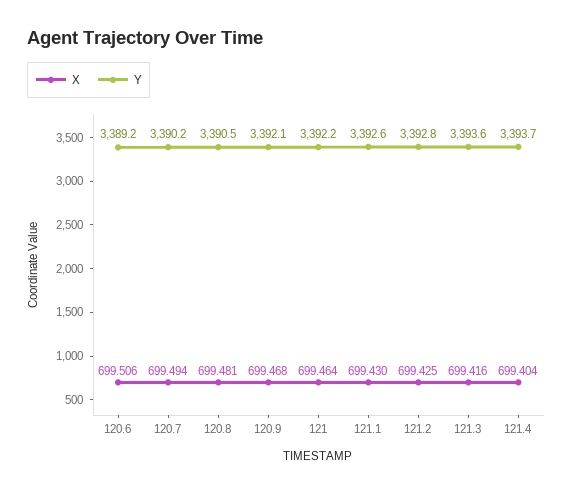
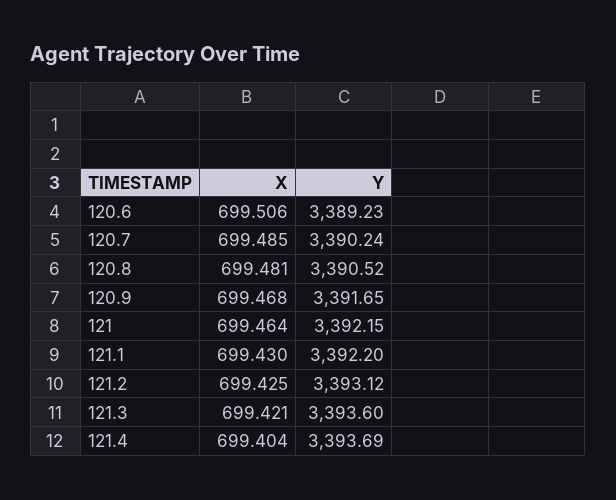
  {
    "X": {
      "120.6": 699.506,
-     "120.7": 699.494,
+     "120.7": 699.485,
      "120.8": 699.481,
      "120.9": 699.468,
      "121": 699.464,
      "121.1": 699.43,
      "121.2": 699.425,
-     "121.3": 699.416,
+     "121.3": 699.421,
      "121.4": 699.404
    },
    "Y": {
      "120.6": 3389.23,
      "120.7": 3390.24,
      "120.8": 3390.52,
-     "120.9": 3392.1,
+     "120.9": 3391.65,
      "121": 3392.15,
-     "121.1": 3392.6,
+     "121.1": 3392.2,
-     "121.2": 3392.8,
+     "121.2": 3393.12,
      "121.3": 3393.6,
      "121.4": 3393.69
    }
  }

